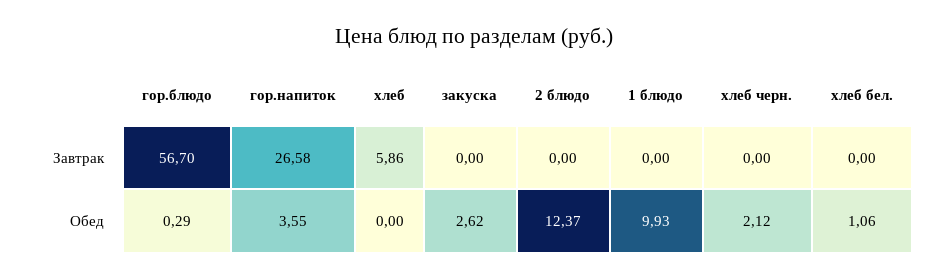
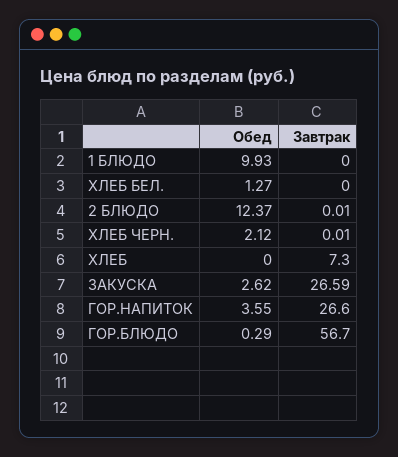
  {
    "гор.блюдо": {
      "Завтрак": 56.7,
      "Обед": 0.29
    },
    "гор.напиток": {
-     "Завтрак": 26.58,
+     "Завтрак": 26.6,
      "Обед": 3.55
    },
    "хлеб": {
-     "Завтрак": 5.86,
+     "Завтрак": 7.3,
      "Обед": 0
    },
    "закуска": {
-     "Завтрак": 0,
+     "Завтрак": 26.59,
      "Обед": 2.62
    },
    "2 блюдо": {
-     "Завтрак": 0,
+     "Завтрак": 0.01,
      "Обед": 12.37
    },
    "1 блюдо": {
      "Завтрак": 0,
      "Обед": 9.93
    },
    "хлеб черн.": {
-     "Завтрак": 0,
+     "Завтрак": 0.01,
      "Обед": 2.12
    },
    "хлеб бел.": {
      "Завтрак": 0,
-     "Обед": 1.06
+     "Обед": 1.27
    }
  }

